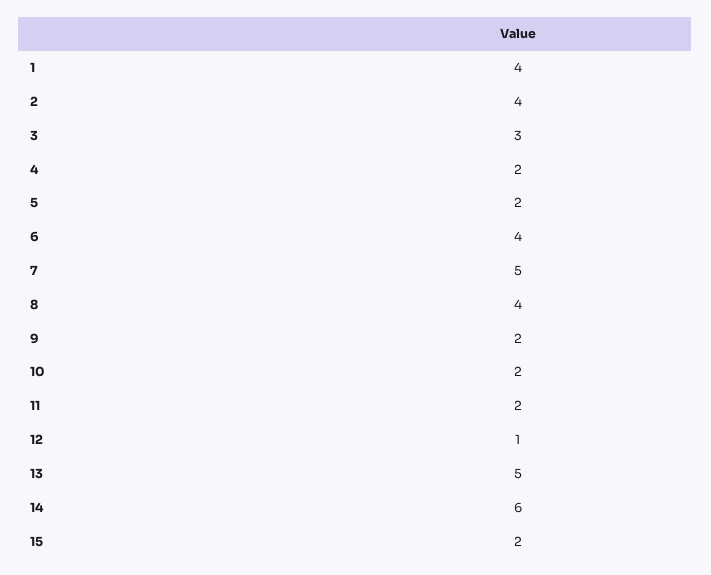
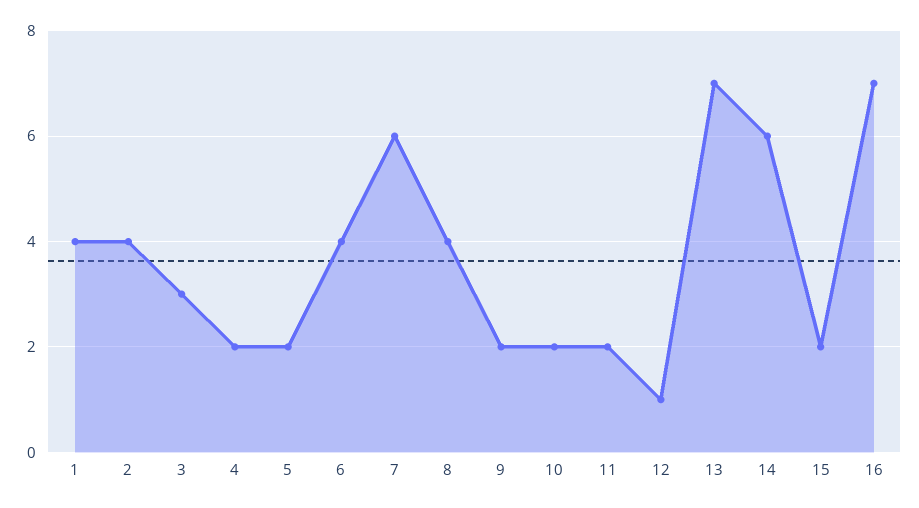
  {
    "1": 4,
    "2": 4,
    "3": 3,
    "4": 2,
    "5": 2,
    "6": 4,
-   "7": 5,
+   "7": 6,
    "8": 4,
    "9": 2,
    "10": 2,
    "11": 2,
    "12": 1,
-   "13": 5,
+   "13": 7,
    "14": 6,
-   "15": 2
+   "15": 2,
+   "16": 7
  }

